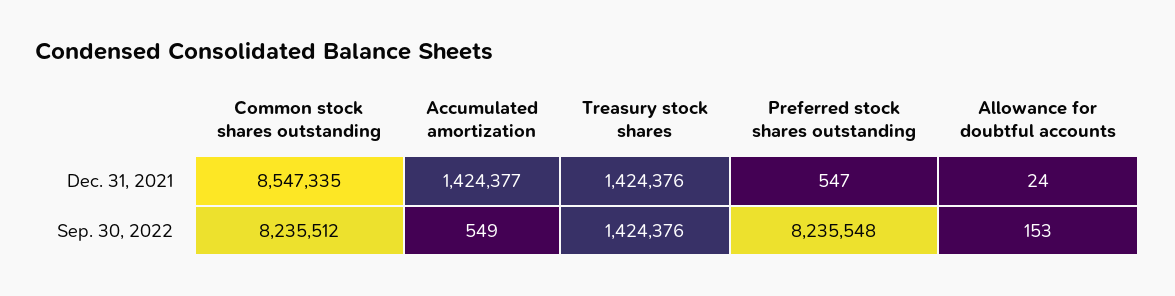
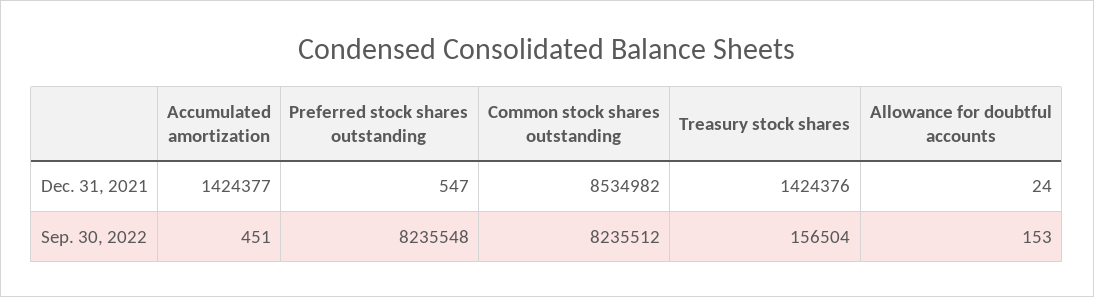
  {
    "Common stock shares outstanding": {
-     "Dec. 31, 2021": 8547335,
+     "Dec. 31, 2021": 8534982,
      "Sep. 30, 2022": 8235512
    },
    "Accumulated amortization": {
      "Dec. 31, 2021": 1424377,
-     "Sep. 30, 2022": 549
+     "Sep. 30, 2022": 451
    },
    "Treasury stock shares": {
      "Dec. 31, 2021": 1424376,
-     "Sep. 30, 2022": 1424376
+     "Sep. 30, 2022": 156504
    },
    "Preferred stock shares outstanding": {
      "Dec. 31, 2021": 547,
      "Sep. 30, 2022": 8235548
    },
    "Allowance for doubtful accounts": {
      "Dec. 31, 2021": 24,
      "Sep. 30, 2022": 153
    }
  }

